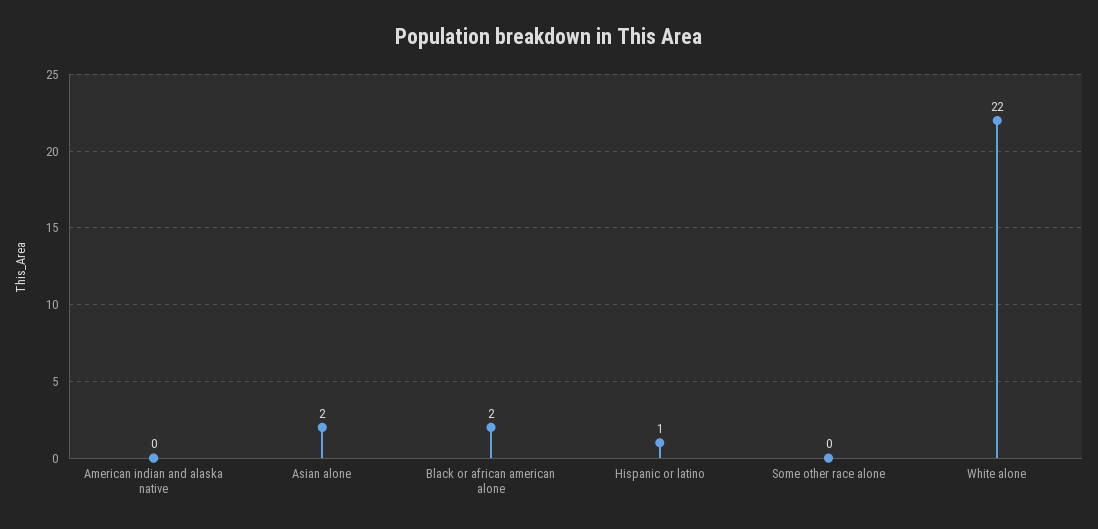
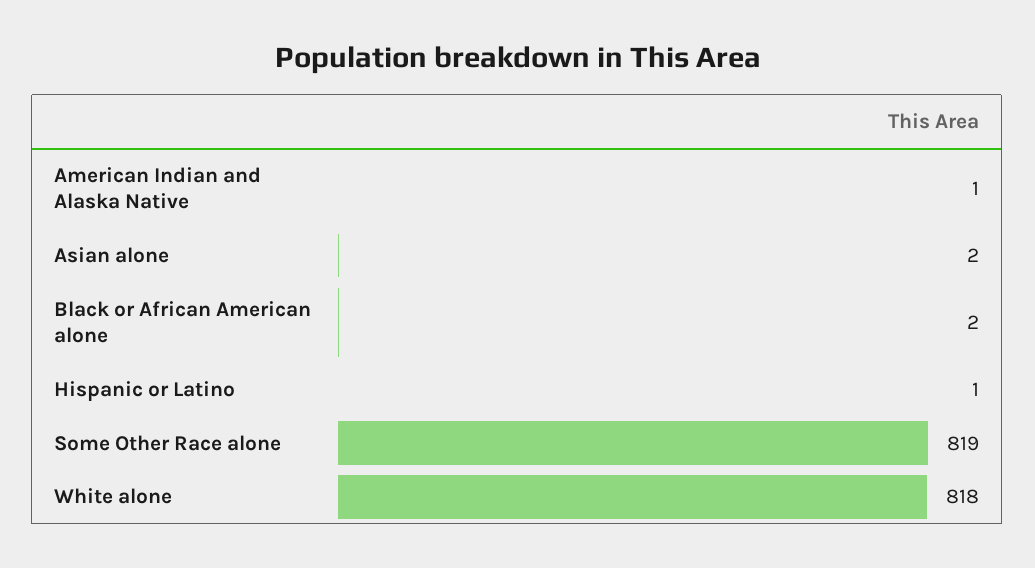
  {
-   "American indian and alaska native": 0,
+   "American indian and alaska native": 1,
    "Asian alone": 2,
    "Black or african american alone": 2,
    "Hispanic or latino": 1,
-   "Some other race alone": 0,
+   "Some other race alone": 819,
-   "White alone": 22
+   "White alone": 818
  }

